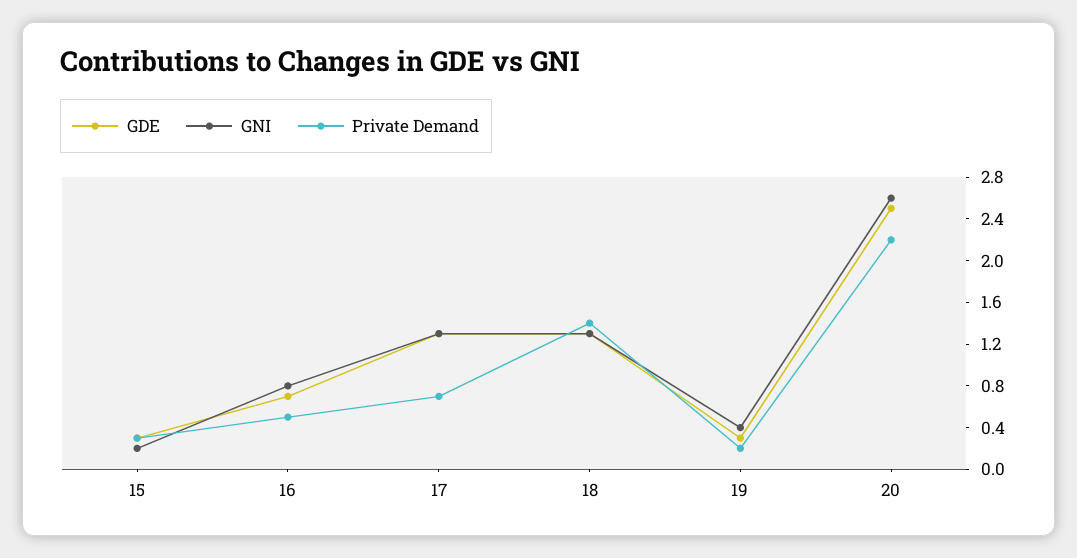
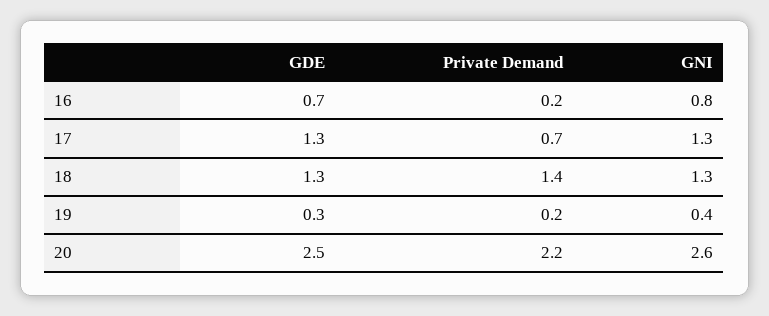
  {
    "GDE": {
-     "15": 0.3,
      "16": 0.7,
      "17": 1.3,
      "18": 1.3,
      "19": 0.3,
      "20": 2.5
    },
    "GNI": {
-     "15": 0.2,
      "16": 0.8,
      "17": 1.3,
      "18": 1.3,
      "19": 0.4,
      "20": 2.6
    },
    "Private Demand": {
-     "15": 0.3,
-     "16": 0.5,
+     "16": 0.2,
      "17": 0.7,
      "18": 1.4,
      "19": 0.2,
      "20": 2.2
    }
  }

